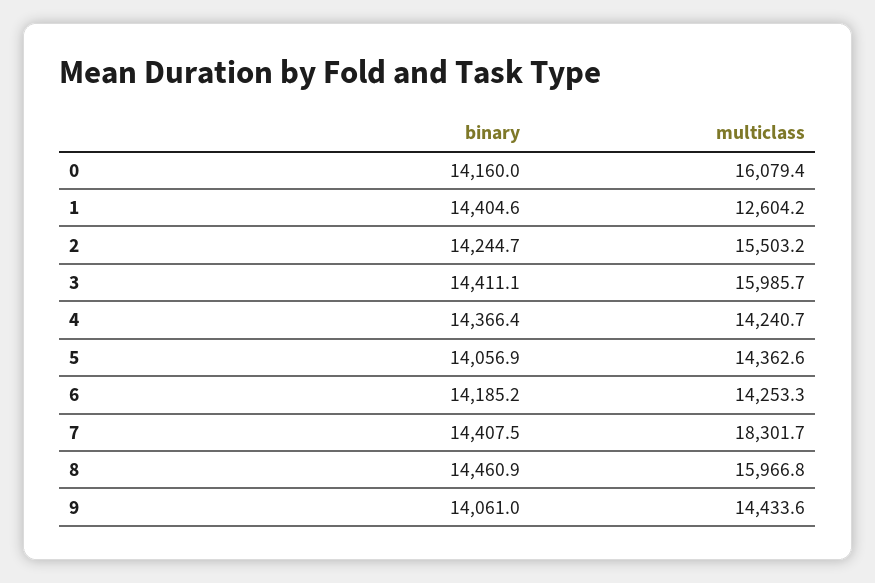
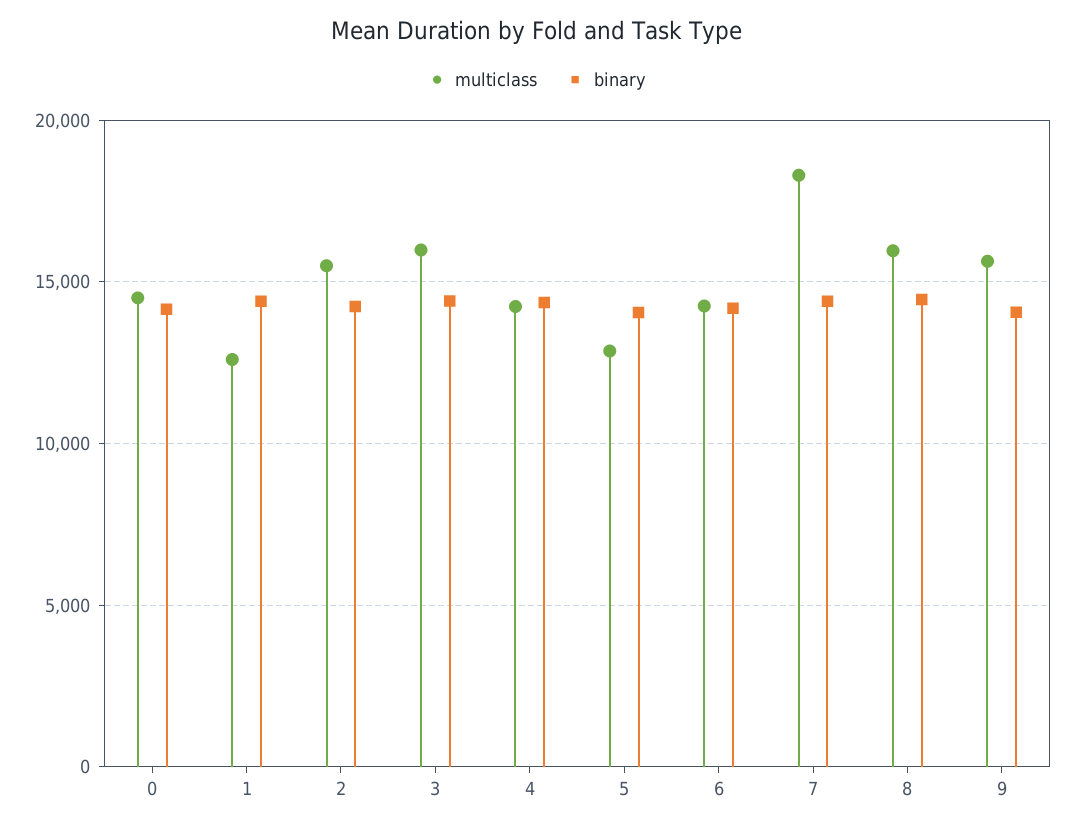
  {
    "binary": {
      "0": 14160,
      "1": 14404.6,
      "2": 14244.7,
      "3": 14411.1,
      "4": 14366.4,
      "5": 14056.9,
      "6": 14185.2,
      "7": 14407.5,
      "8": 14460.9,
      "9": 14061
    },
    "multiclass": {
-     "0": 16079.4,
+     "0": 14500,
      "1": 12604.2,
      "2": 15503.2,
      "3": 15985.7,
      "4": 14240.7,
-     "5": 14362.6,
+     "5": 13000,
      "6": 14253.3,
      "7": 18301.7,
      "8": 15966.8,
-     "9": 14433.6
+     "9": 15500
    }
  }

